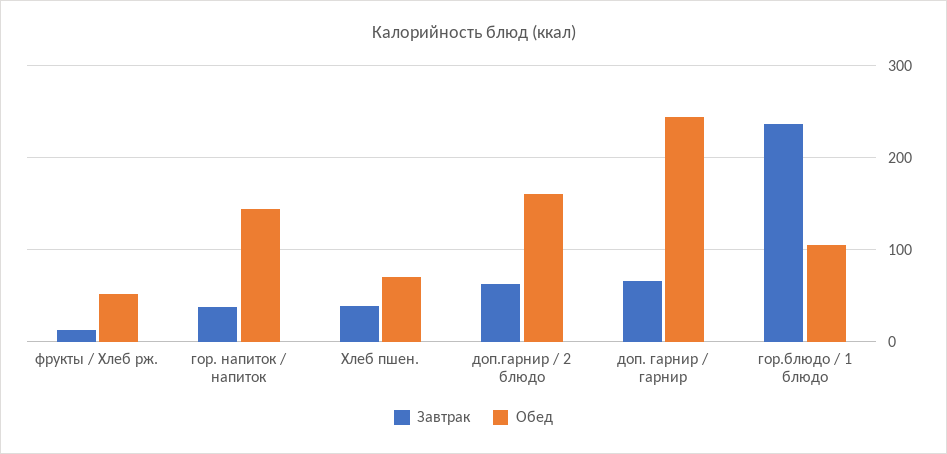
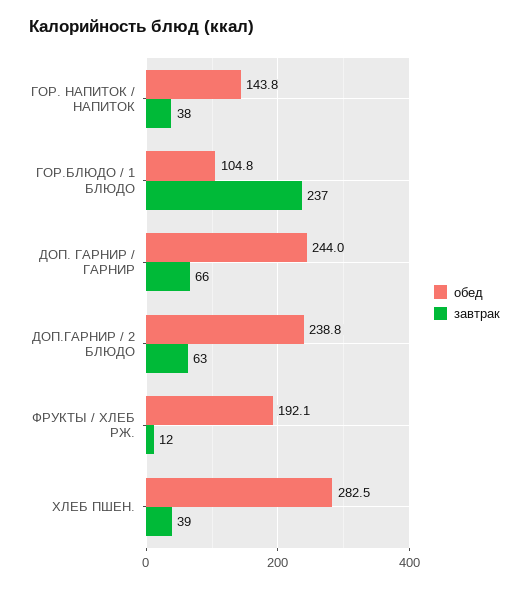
  {
    "Завтрак": {
      "фрукты / Хлеб рж.": 12,
      "гор. напиток / напиток": 38,
      "Хлеб пшен.": 39,
      "доп.гарнир / 2 блюдо": 63,
      "доп. гарнир / гарнир": 66,
      "гор.блюдо / 1 блюдо": 237
    },
    "Обед": {
-     "фрукты / Хлеб рж.": 50,
+     "фрукты / Хлеб рж.": 192.1,
      "гор. напиток / напиток": 143.8,
-     "Хлеб пшен.": 70,
+     "Хлеб пшен.": 282.5,
-     "доп.гарнир / 2 блюдо": 160,
+     "доп.гарнир / 2 блюдо": 238.8,
      "доп. гарнир / гарнир": 244,
      "гор.блюдо / 1 блюдо": 104.8
    }
  }

